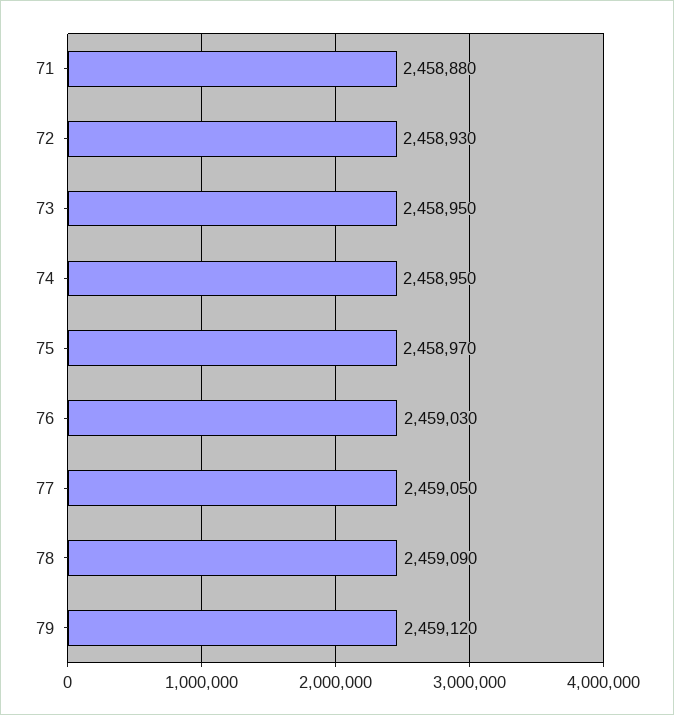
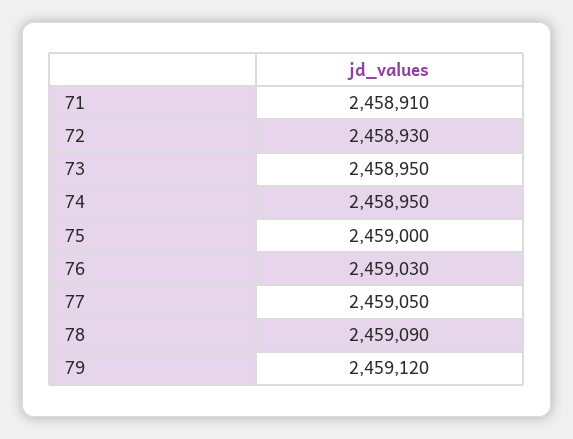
  {
-   "71": 2458880,
+   "71": 2458910,
    "72": 2458930,
    "73": 2458950,
    "74": 2458950,
-   "75": 2458970,
+   "75": 2459000,
    "76": 2459030,
    "77": 2459050,
    "78": 2459090,
    "79": 2459120
  }

